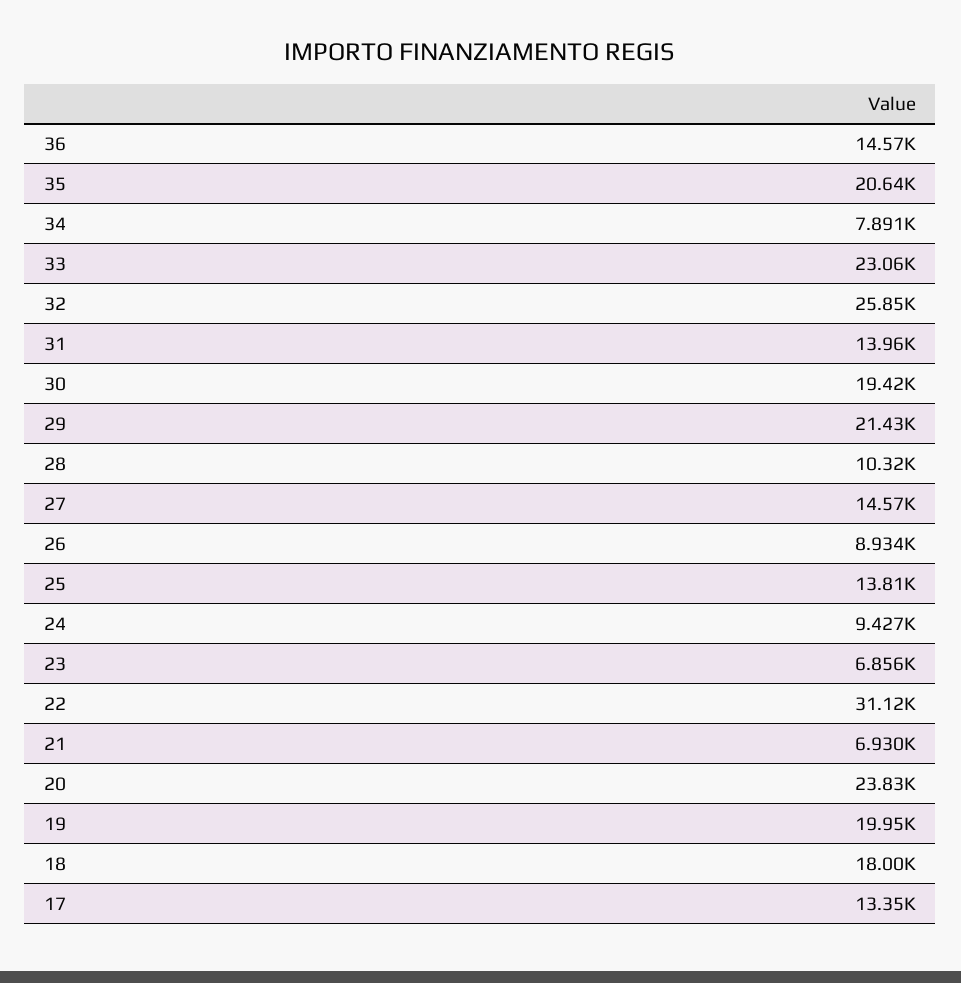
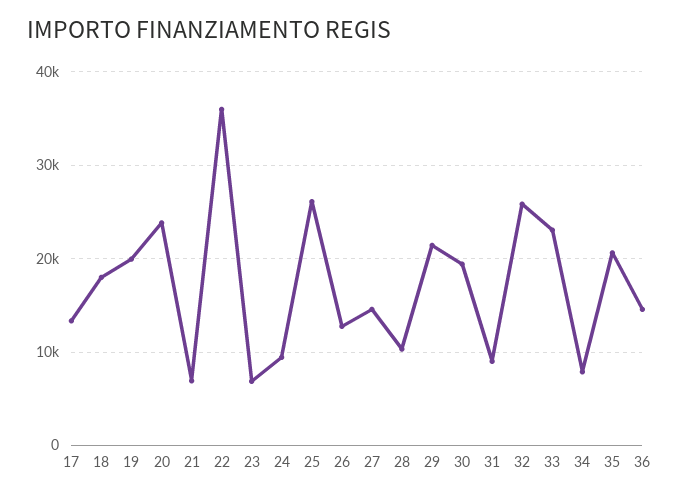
  {
    "36": 14570,
    "35": 20640,
    "34": 7891,
    "33": 23060,
    "32": 25850,
-   "31": 13960,
+   "31": 9000,
    "30": 19420,
    "29": 21430,
    "28": 10320,
    "27": 14570,
-   "26": 8934,
+   "26": 13000,
-   "25": 13810,
+   "25": 26000,
    "24": 9427,
    "23": 6856,
-   "22": 31120,
+   "22": 36000,
    "21": 6930,
    "20": 23830,
    "19": 19950,
    "18": 18000,
    "17": 13350
  }

